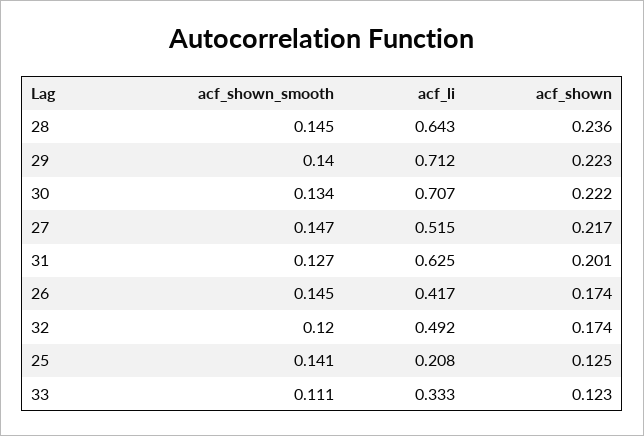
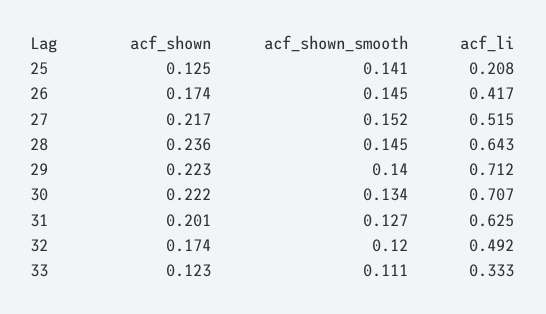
  {
    "acf_shown_smooth": {
      "28": 0.145,
      "29": 0.14,
      "30": 0.134,
-     "27": 0.147,
+     "27": 0.152,
      "31": 0.127,
      "26": 0.145,
      "32": 0.12,
      "25": 0.141,
      "33": 0.111
    },
    "acf_li": {
      "28": 0.643,
      "29": 0.712,
      "30": 0.707,
      "27": 0.515,
      "31": 0.625,
      "26": 0.417,
      "32": 0.492,
      "25": 0.208,
      "33": 0.333
    },
    "acf_shown": {
      "28": 0.236,
      "29": 0.223,
      "30": 0.222,
      "27": 0.217,
      "31": 0.201,
      "26": 0.174,
      "32": 0.174,
      "25": 0.125,
      "33": 0.123
    }
  }

